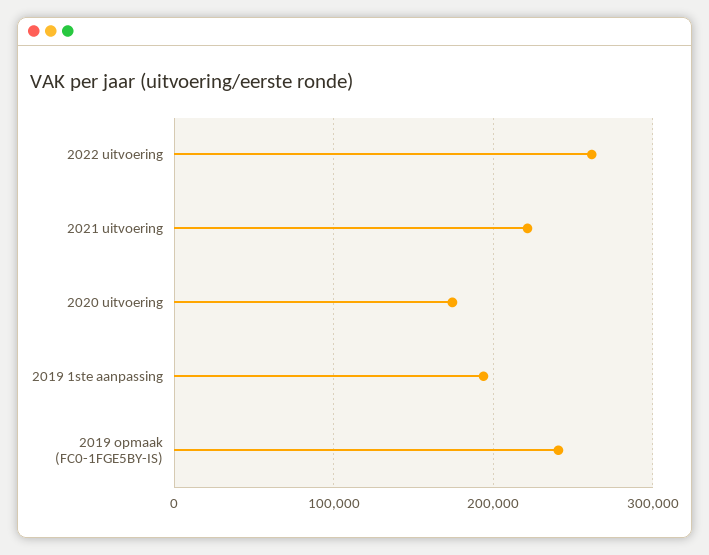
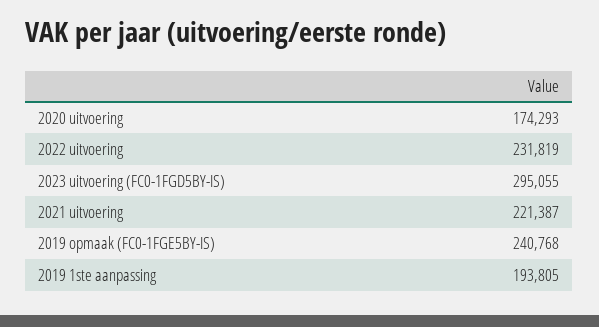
  {
-   "2022 uitvoering": 260000,
+   "2022 uitvoering": 231819,
    "2021 uitvoering": 221387,
    "2020 uitvoering": 174293,
    "2019 1ste aanpassing": 193805,
-   "2019 opmaak (FC0-1FGE5BY-IS)": 240768
+   "2019 opmaak (FC0-1FGE5BY-IS)": 240768,
+   "2023 uitvoering (FC0-1FGD5BY-IS)": 295055
  }

